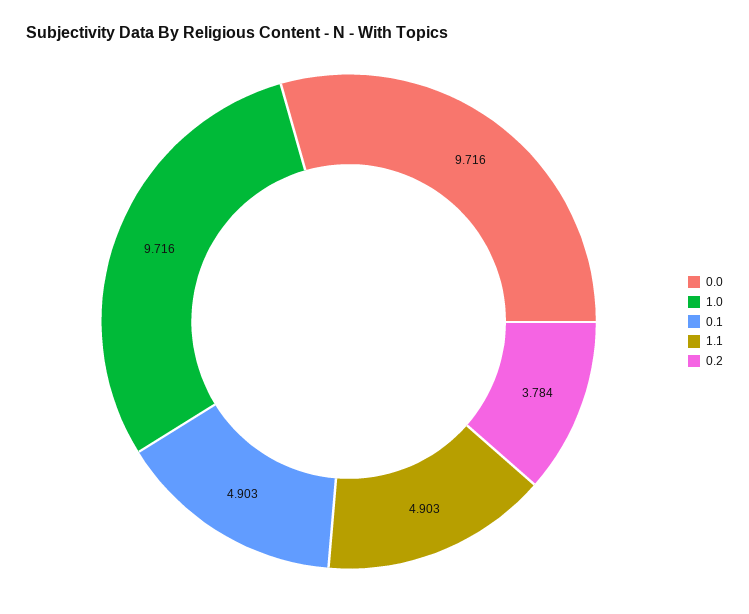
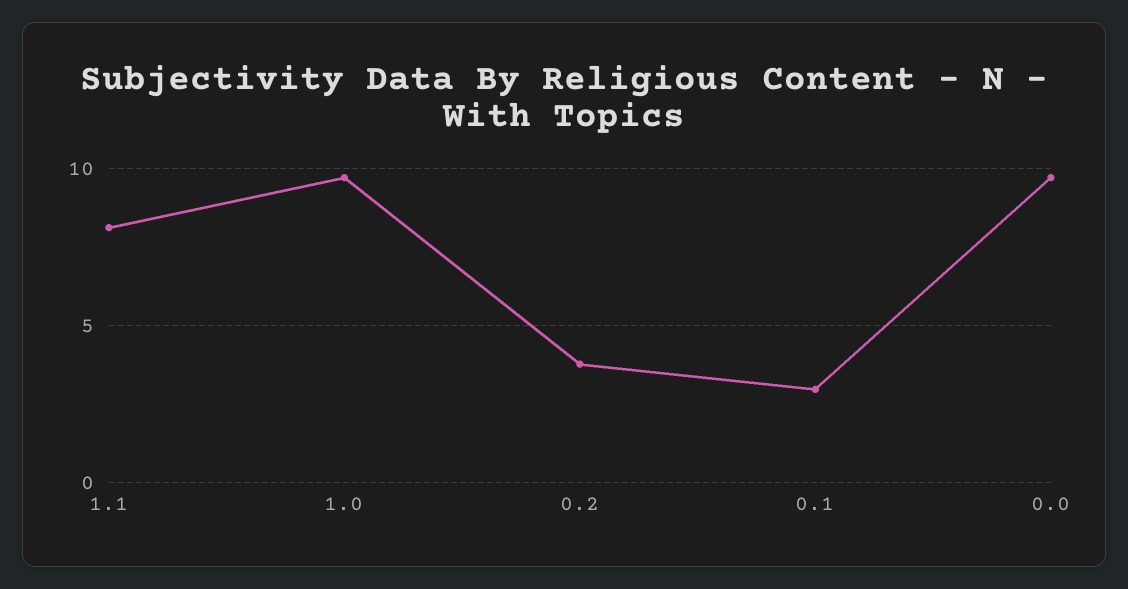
  {
    "0.0": 9.716,
    "1.0": 9.716,
-   "0.1": 4.903,
+   "0.1": 3,
-   "1.1": 4.903,
+   "1.1": 8,
    "0.2": 3.784
  }

